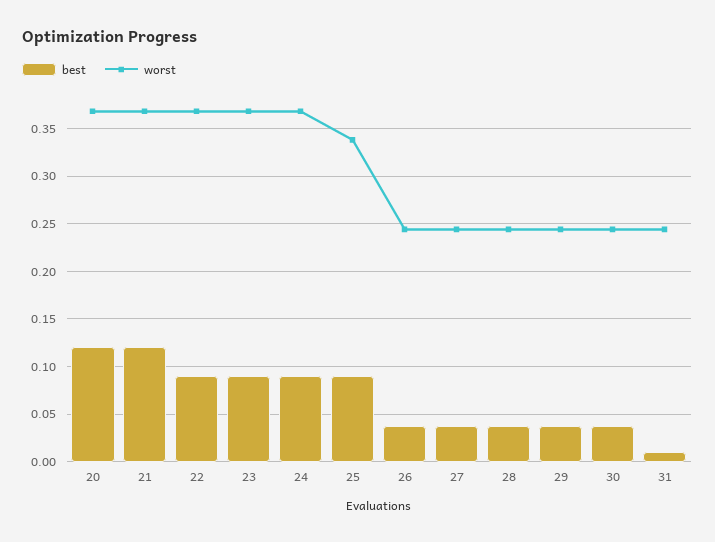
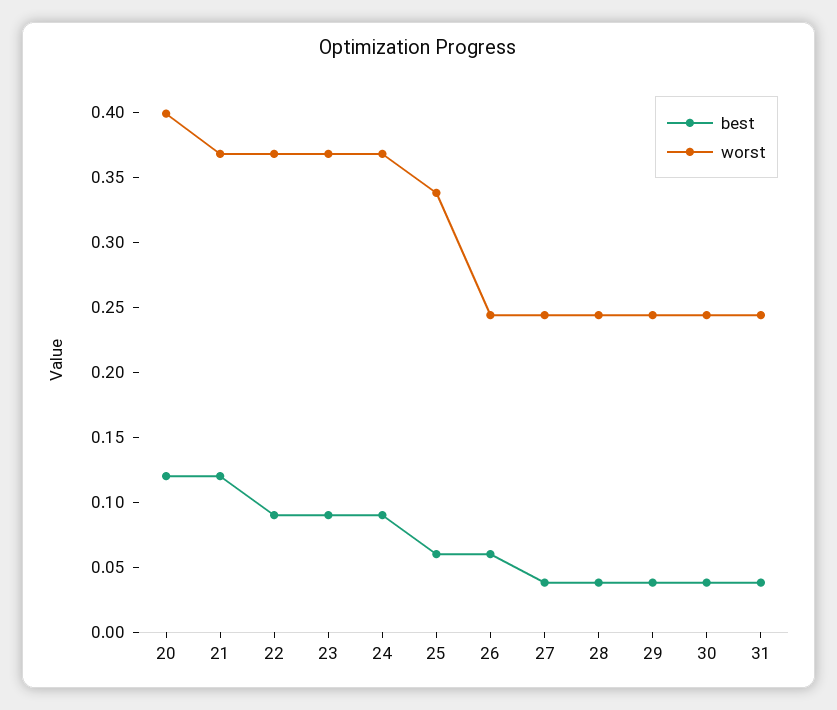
  {
    "best": {
      "20": 0.12,
      "21": 0.12,
      "22": 0.09,
      "23": 0.09,
      "24": 0.09,
-     "25": 0.09,
+     "25": 0.06,
-     "26": 0.04,
+     "26": 0.06,
      "27": 0.04,
      "28": 0.04,
      "29": 0.04,
      "30": 0.04,
-     "31": 0.01
+     "31": 0.04
    },
    "worst": {
-     "20": 0.37,
+     "20": 0.4,
      "21": 0.37,
      "22": 0.37,
      "23": 0.37,
      "24": 0.37,
      "25": 0.34,
      "26": 0.24,
      "27": 0.24,
      "28": 0.24,
      "29": 0.24,
      "30": 0.24,
      "31": 0.24
    }
  }

